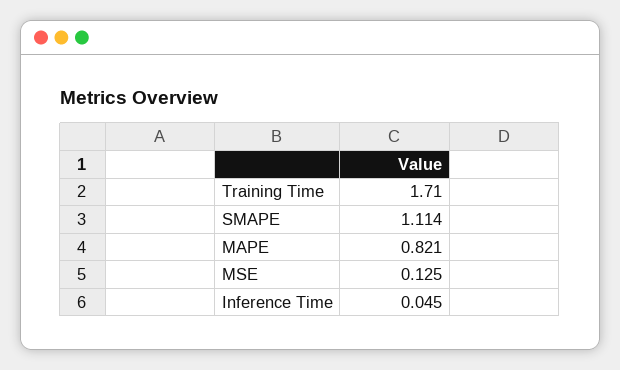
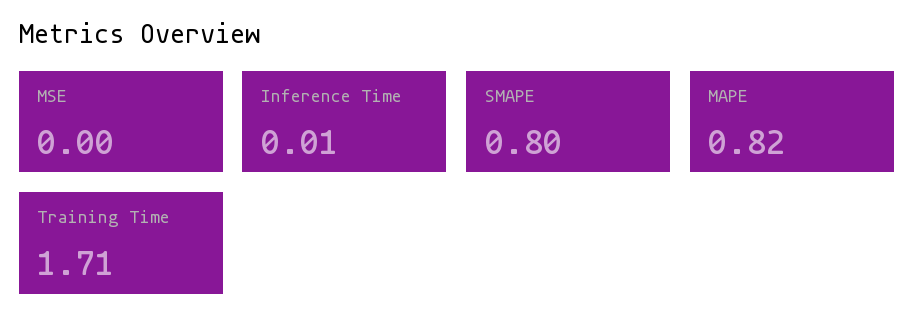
  {
    "Training Time": 1.71,
-   "SMAPE": 1.114,
+   "SMAPE": 0.8,
    "MAPE": 0.821,
-   "MSE": 0.125,
+   "MSE": 0,
-   "Inference Time": 0.045
+   "Inference Time": 0.01
  }

